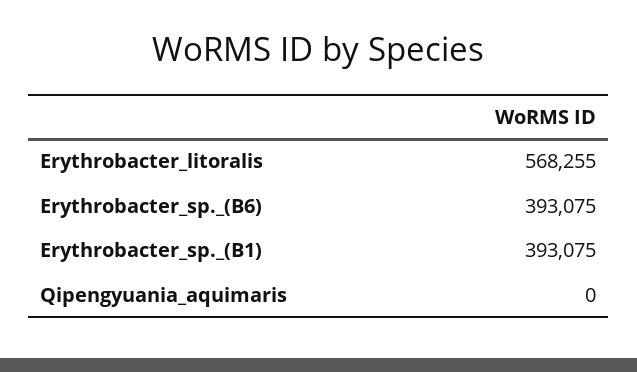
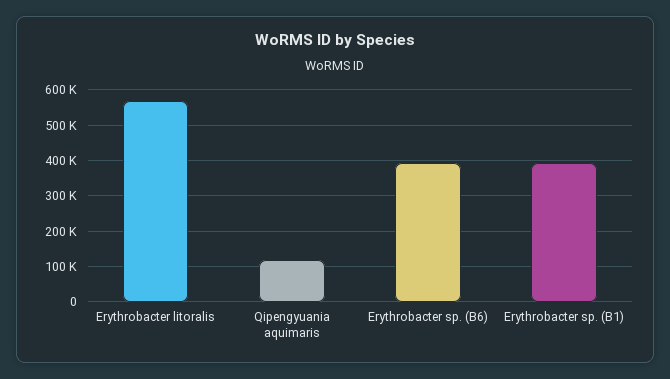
  {
    "Erythrobacter_litoralis": 568255,
    "Erythrobacter_sp._(B6)": 393075,
    "Erythrobacter_sp._(B1)": 393075,
-   "Qipengyuania_aquimaris": 0
+   "Qipengyuania_aquimaris": 120000
  }

